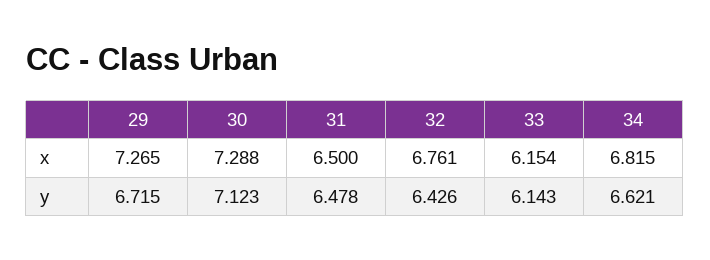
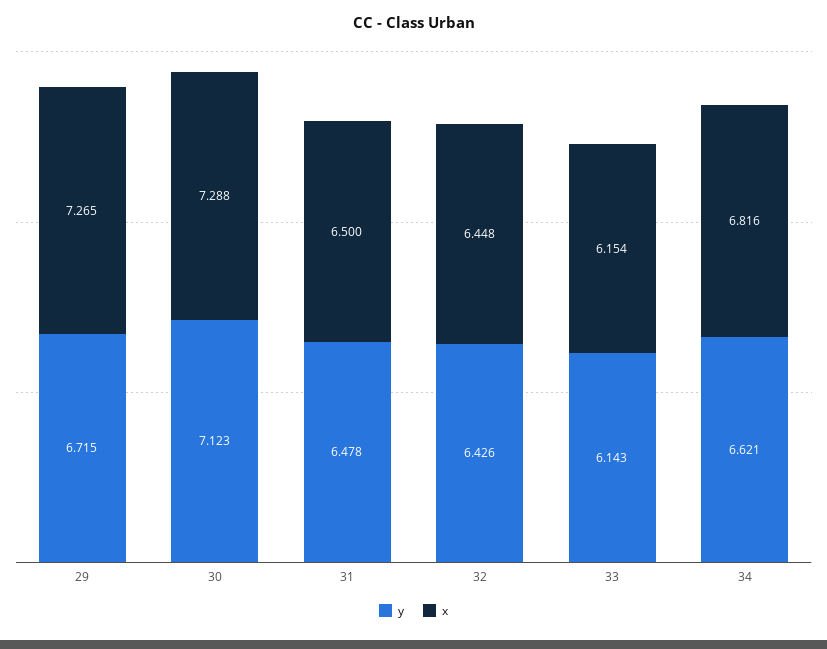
  {
    "x": {
      "29": 7.265,
      "30": 7.288,
      "31": 6.5,
-     "32": 6.761,
+     "32": 6.448,
      "33": 6.154,
-     "34": 6.815
+     "34": 6.816
    },
    "y": {
      "29": 6.715,
      "30": 7.123,
      "31": 6.478,
      "32": 6.426,
      "33": 6.143,
      "34": 6.621
    }
  }

